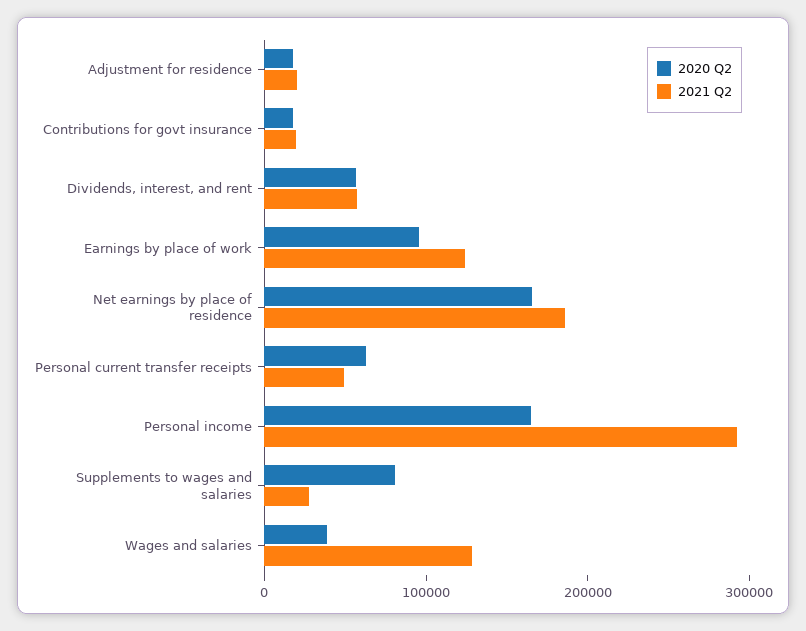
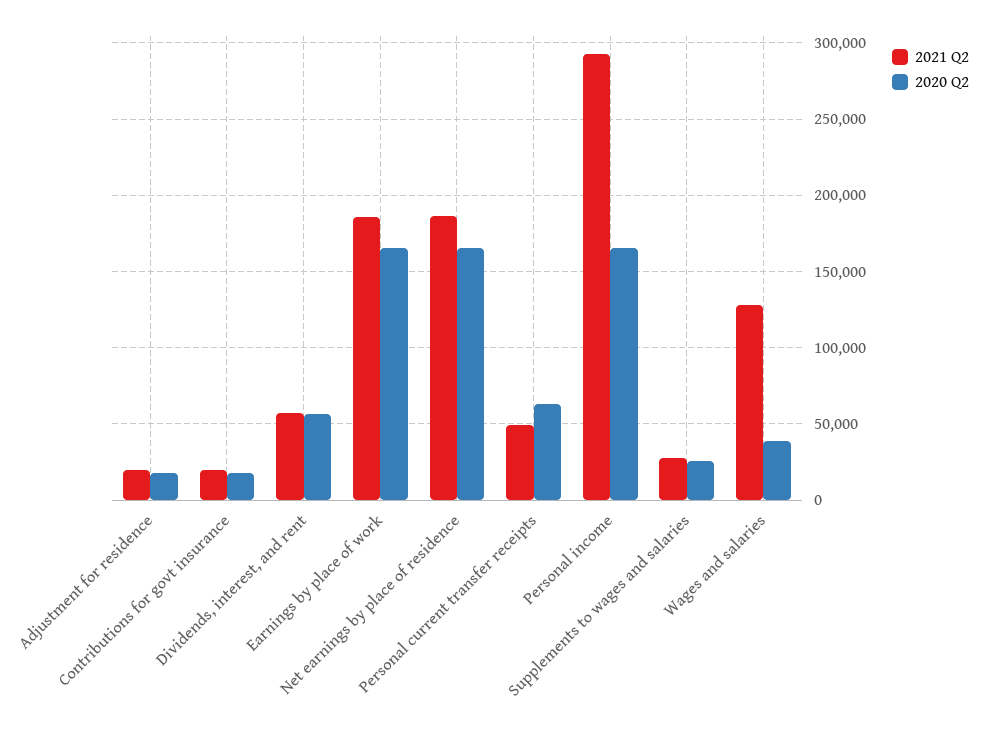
  {
    "2020 Q2": {
      "Adjustment for residence": 20000,
      "Contributions for govt insurance": 20000,
      "Dividends, interest, and rent": 55000,
-     "Earnings by place of work": 100000,
+     "Earnings by place of work": 165000,
      "Net earnings by place of residence": 165000,
      "Personal current transfer receipts": 65000,
      "Personal income": 165000,
-     "Supplements to wages and salaries": 80000,
+     "Supplements to wages and salaries": 25000,
      "Wages and salaries": 40000
    },
    "2021 Q2": {
      "Adjustment for residence": 20000,
      "Contributions for govt insurance": 20000,
      "Dividends, interest, and rent": 55000,
-     "Earnings by place of work": 120000,
+     "Earnings by place of work": 185000,
      "Net earnings by place of residence": 185000,
      "Personal current transfer receipts": 50000,
      "Personal income": 295000,
      "Supplements to wages and salaries": 30000,
      "Wages and salaries": 130000
    }
  }

